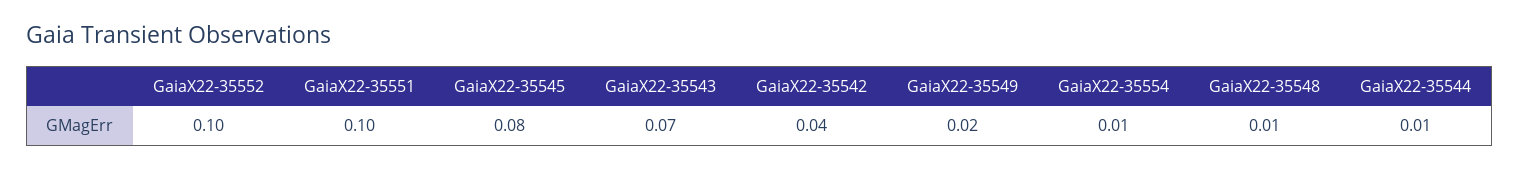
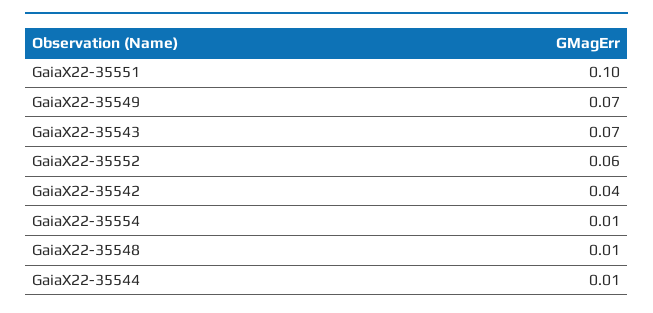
  {
-   "GaiaX22-35552": 0.1,
+   "GaiaX22-35552": 0.06,
    "GaiaX22-35551": 0.1,
-   "GaiaX22-35545": 0.08,
    "GaiaX22-35543": 0.07,
    "GaiaX22-35542": 0.04,
-   "GaiaX22-35549": 0.02,
+   "GaiaX22-35549": 0.07,
    "GaiaX22-35554": 0.01,
    "GaiaX22-35548": 0.01,
    "GaiaX22-35544": 0.01
  }

